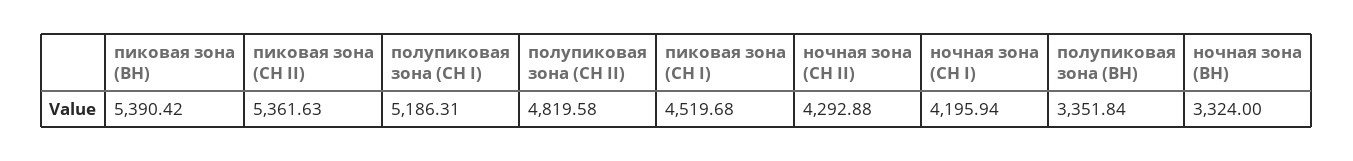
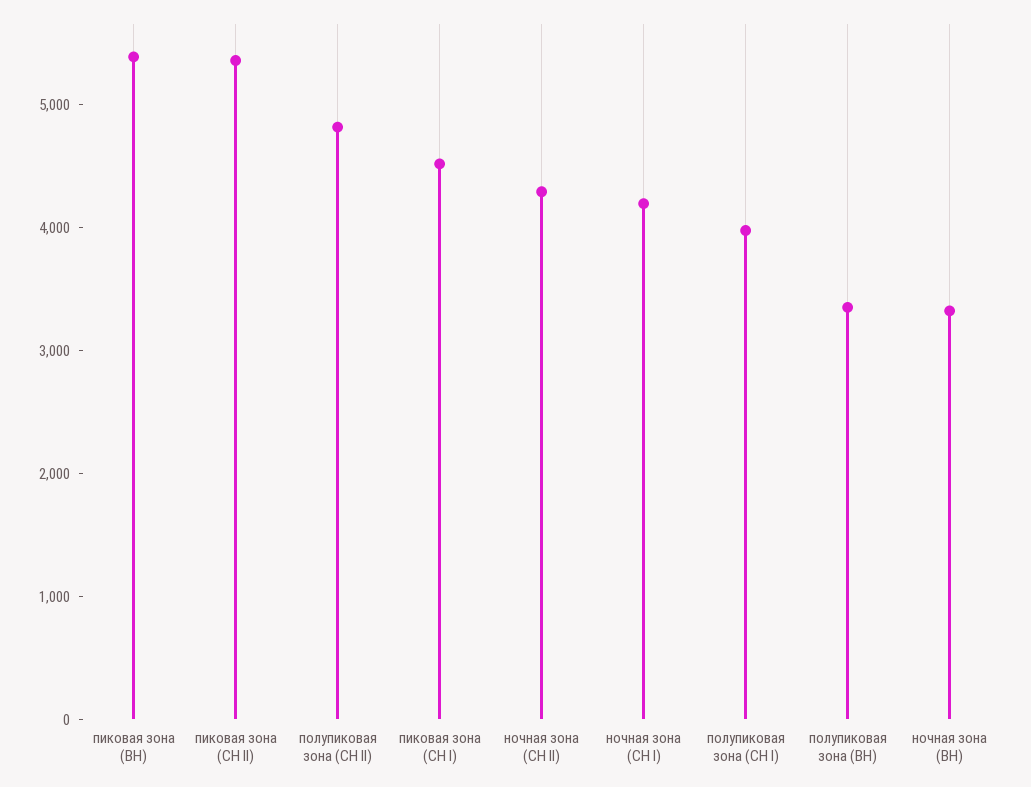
  {
    "пиковая зона (ВН)": 5390.42,
    "пиковая зона (СН II)": 5361.63,
-   "полупиковая зона (СН I)": 5186.31,
+   "полупиковая зона (СН I)": 4000,
    "полупиковая зона (СН II)": 4819.58,
    "пиковая зона (СН I)": 4519.68,
    "ночная зона (СН II)": 4292.88,
    "ночная зона (СН I)": 4195.94,
    "полупиковая зона (ВН)": 3351.84,
    "ночная зона (ВН)": 3324
  }

